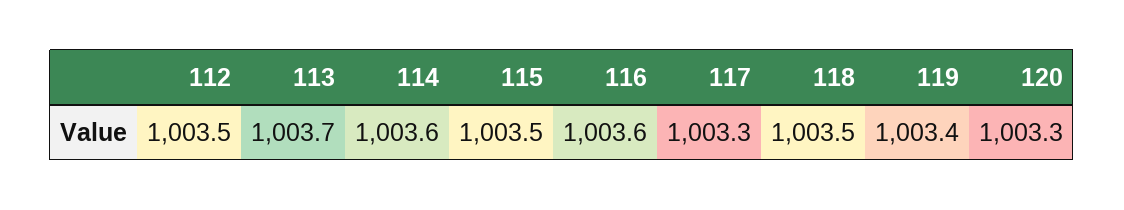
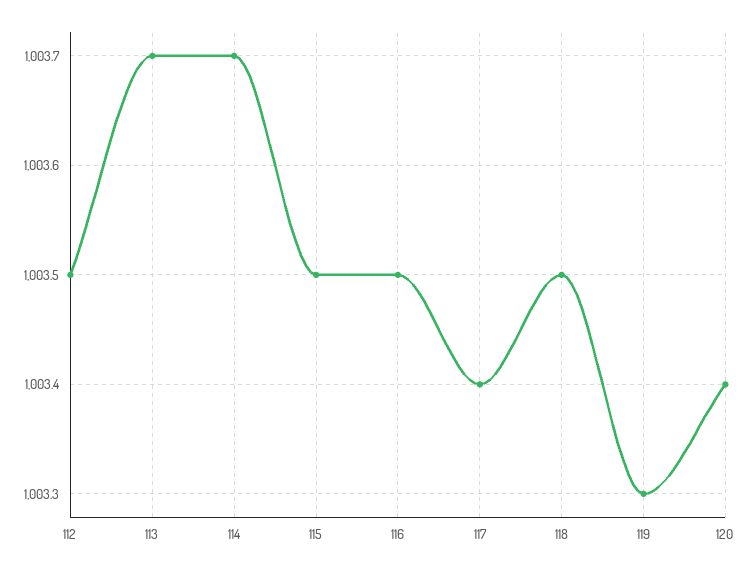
  {
    "112": 1003.5,
    "113": 1003.7,
-   "114": 1003.6,
+   "114": 1003.7,
    "115": 1003.5,
-   "116": 1003.6,
+   "116": 1003.5,
-   "117": 1003.3,
+   "117": 1003.4,
    "118": 1003.5,
-   "119": 1003.4,
+   "119": 1003.3,
-   "120": 1003.3
+   "120": 1003.4
  }

